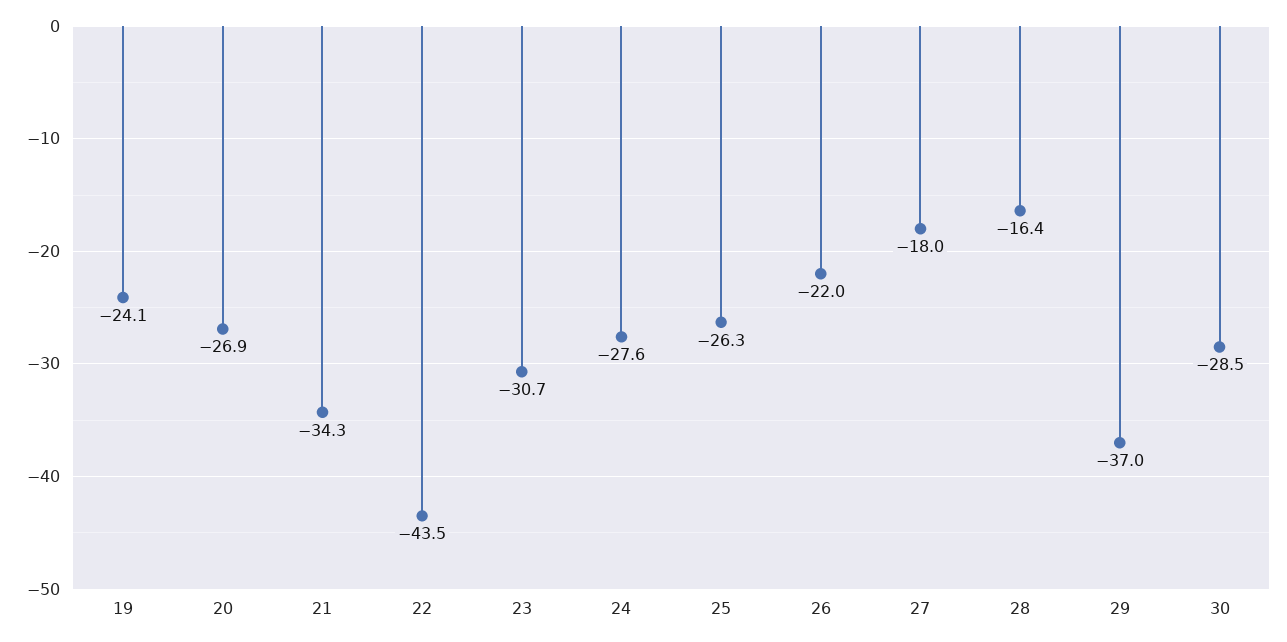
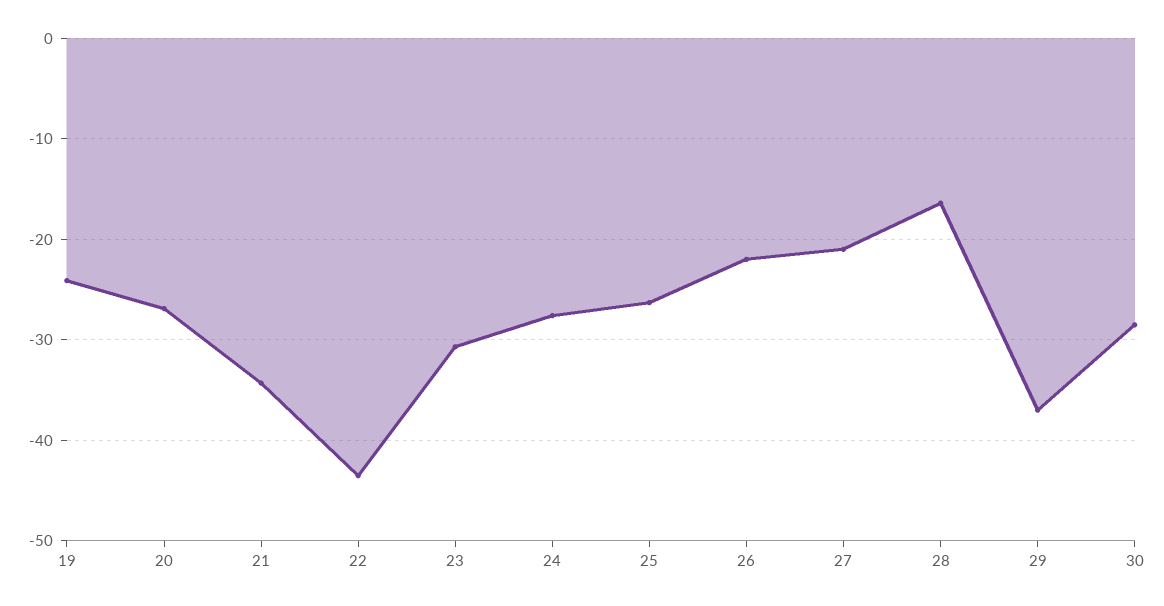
  {
    "19": -24.1,
    "20": -26.9,
    "21": -34.3,
    "22": -43.5,
    "23": -30.7,
    "24": -27.6,
    "25": -26.3,
    "26": -22,
-   "27": -18,
+   "27": -21,
    "28": -16.4,
    "29": -37,
    "30": -28.5
  }

